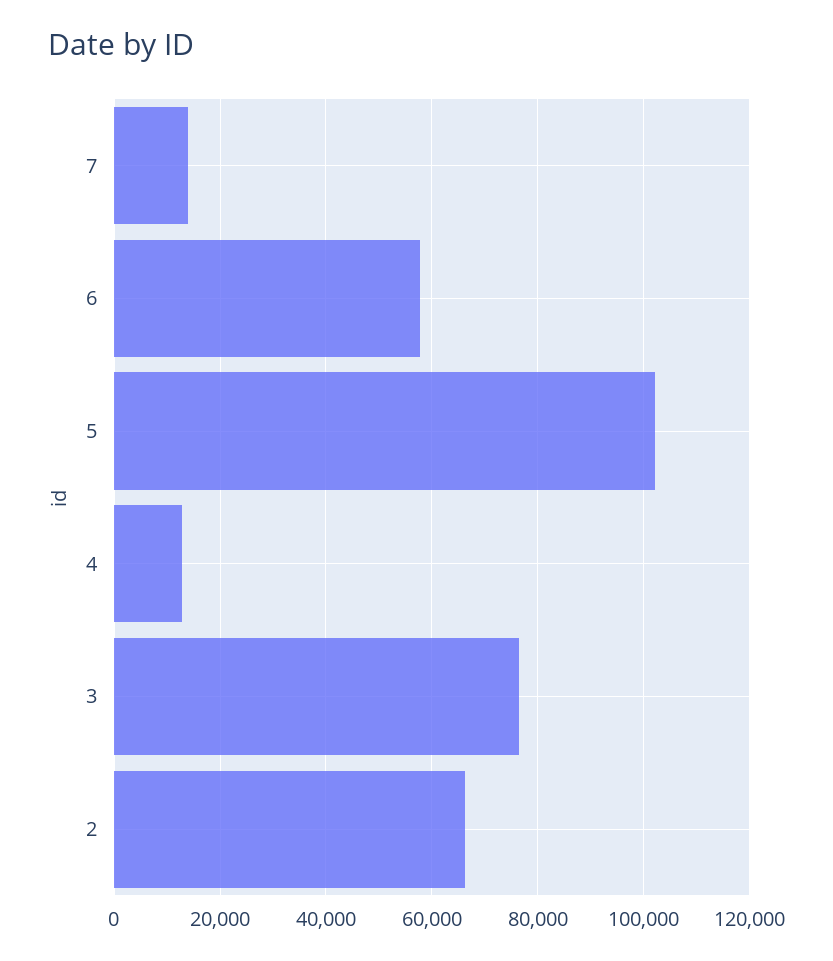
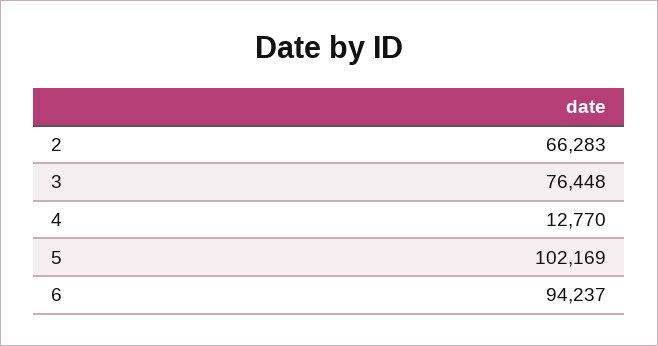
  {
-   "7": 14000,
-   "6": 58000,
+   "6": 94237,
    "5": 102169,
    "4": 12770,
    "3": 76448,
    "2": 66283
  }

